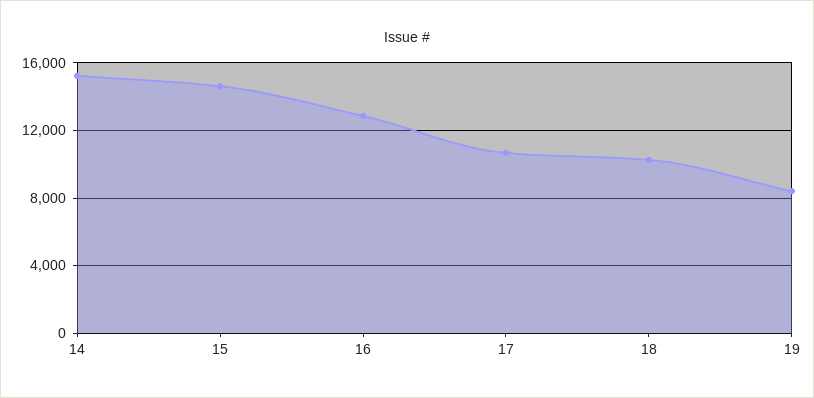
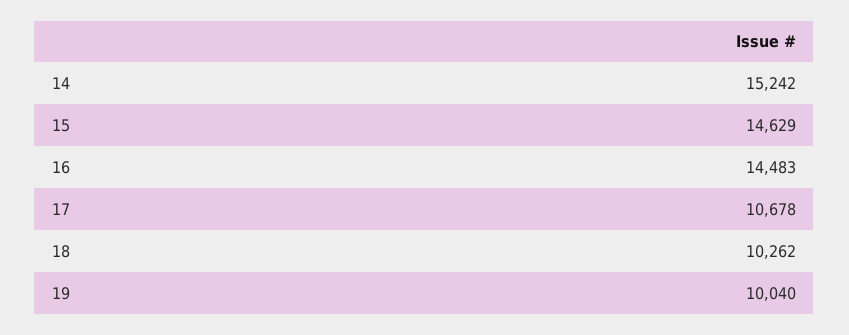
  {
    "14": 15242,
    "15": 14629,
-   "16": 13000,
+   "16": 14483,
    "17": 10678,
    "18": 10262,
-   "19": 8500
+   "19": 10040
  }

